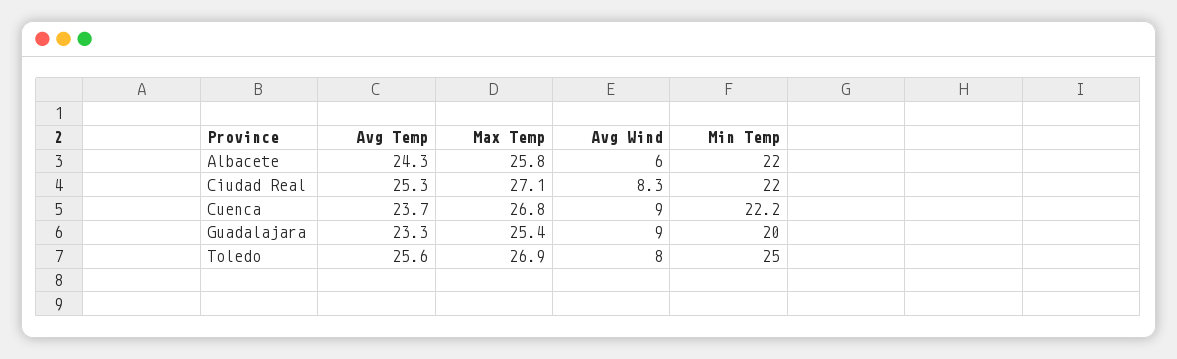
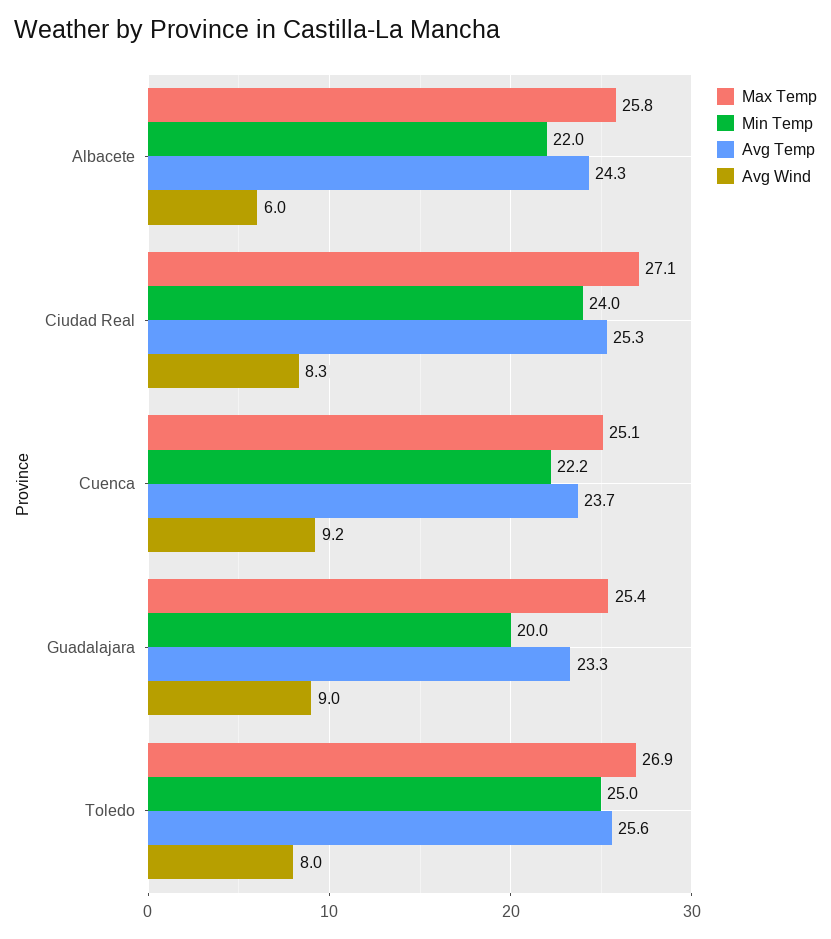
  {
    "Avg Temp": {
      "Albacete": 24.3,
      "Ciudad Real": 25.3,
      "Cuenca": 23.7,
      "Guadalajara": 23.3,
      "Toledo": 25.6
    },
    "Max Temp": {
      "Albacete": 25.8,
      "Ciudad Real": 27.1,
-     "Cuenca": 26.8,
+     "Cuenca": 25.1,
      "Guadalajara": 25.4,
      "Toledo": 26.9
    },
    "Avg Wind": {
      "Albacete": 6,
      "Ciudad Real": 8.3,
-     "Cuenca": 9,
+     "Cuenca": 9.2,
      "Guadalajara": 9,
      "Toledo": 8
    },
    "Min Temp": {
      "Albacete": 22,
-     "Ciudad Real": 22,
+     "Ciudad Real": 24,
      "Cuenca": 22.2,
      "Guadalajara": 20,
      "Toledo": 25
    }
  }

